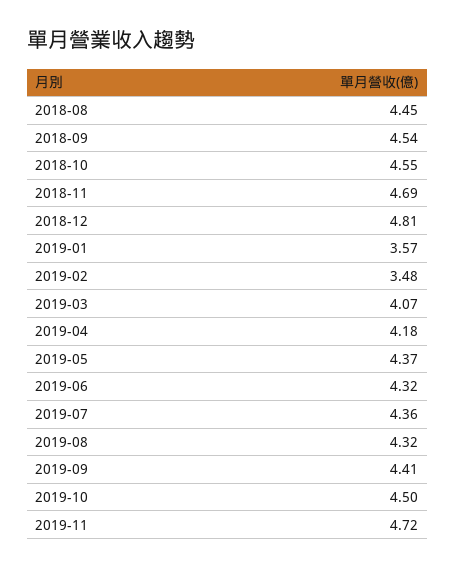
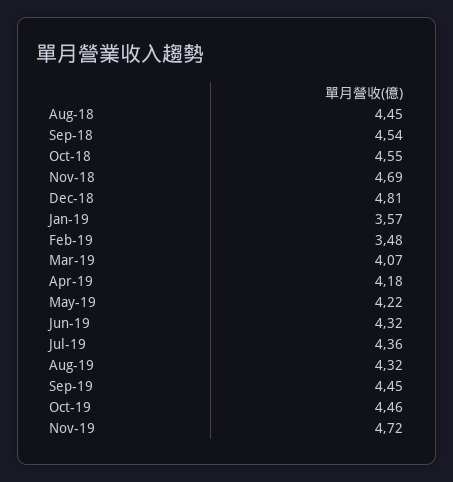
  {
    "2018-08": 4.45,
    "2018-09": 4.54,
    "2018-10": 4.55,
    "2018-11": 4.69,
    "2018-12": 4.81,
    "2019-01": 3.57,
    "2019-02": 3.48,
    "2019-03": 4.07,
    "2019-04": 4.18,
-   "2019-05": 4.37,
+   "2019-05": 4.22,
    "2019-06": 4.32,
    "2019-07": 4.36,
    "2019-08": 4.32,
-   "2019-09": 4.41,
+   "2019-09": 4.45,
-   "2019-10": 4.5,
+   "2019-10": 4.46,
    "2019-11": 4.72
  }

